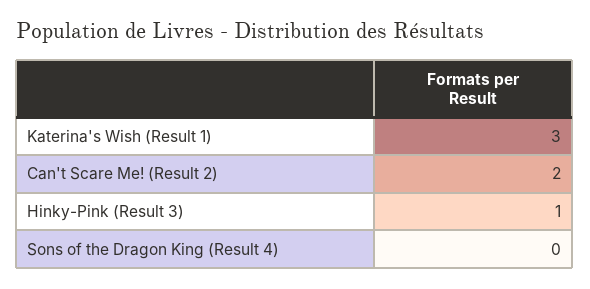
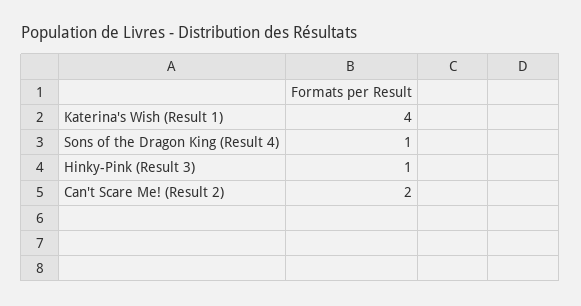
  {
-   "Katerina's Wish (Result 1)": 3,
+   "Katerina's Wish (Result 1)": 4,
    "Can't Scare Me! (Result 2)": 2,
    "Hinky-Pink (Result 3)": 1,
-   "Sons of the Dragon King (Result 4)": 0
+   "Sons of the Dragon King (Result 4)": 1
  }

